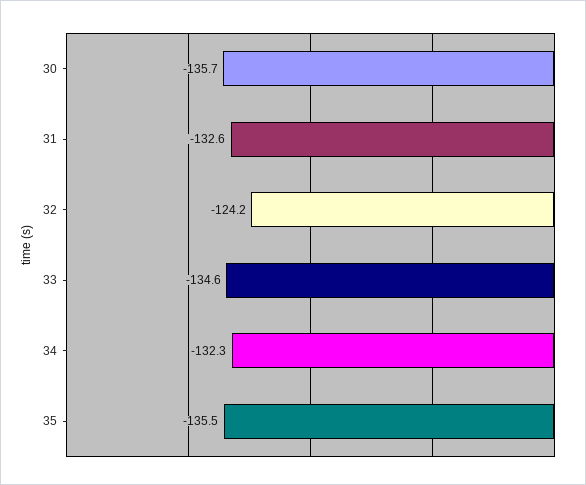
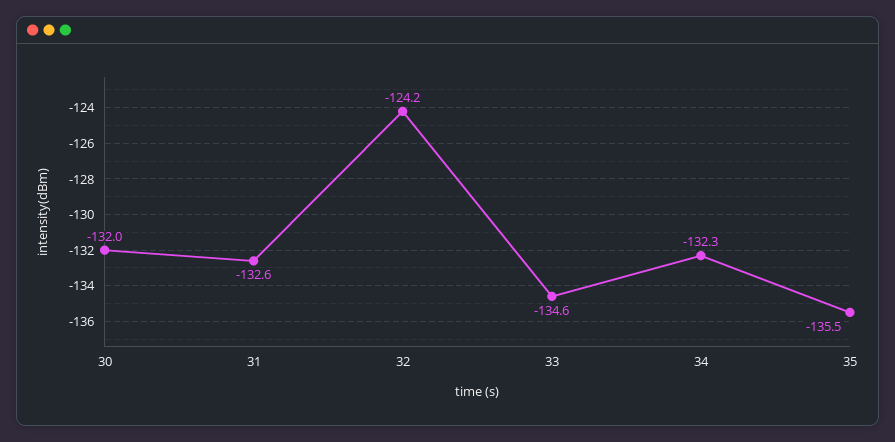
  {
-   "30": -135.7,
+   "30": -132,
    "31": -132.6,
    "32": -124.2,
    "33": -134.6,
    "34": -132.3,
    "35": -135.5
  }

